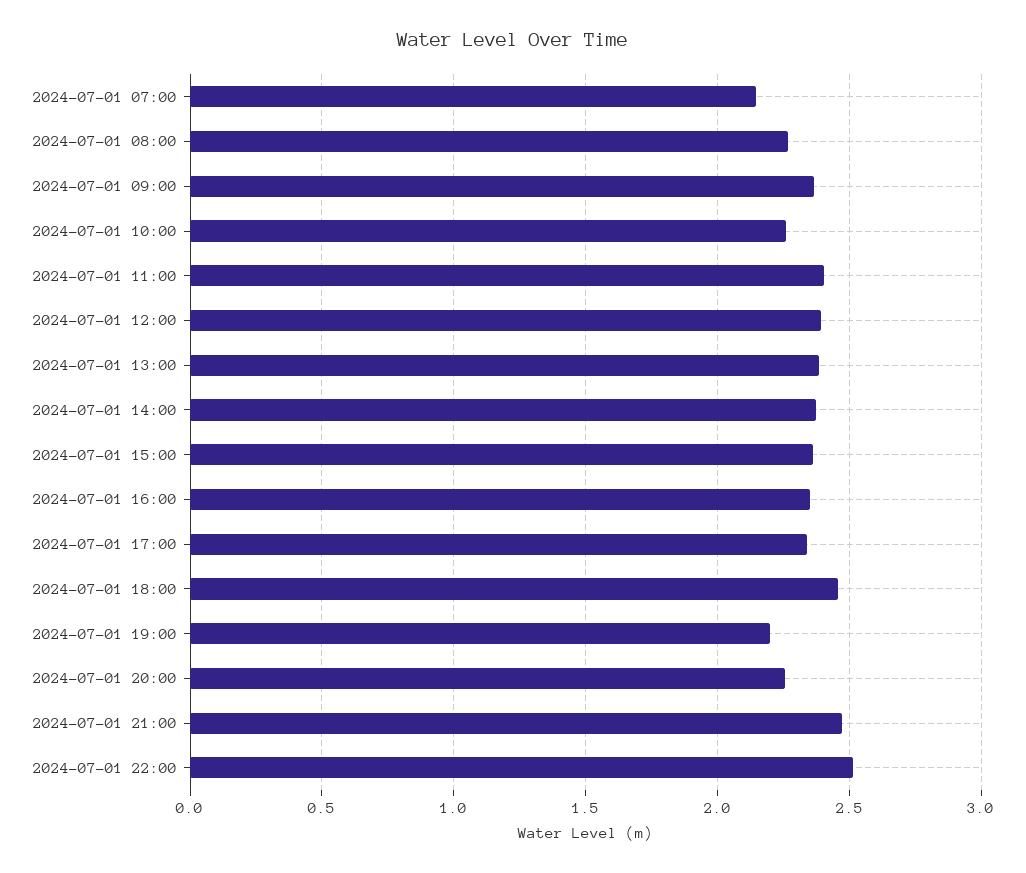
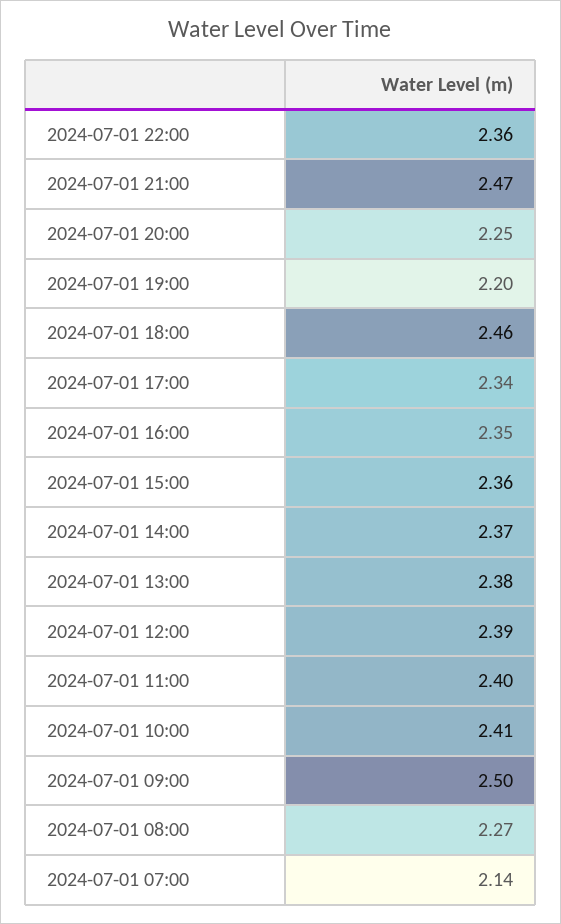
  {
    "2024-07-01 07:00": 2.14,
    "2024-07-01 08:00": 2.27,
-   "2024-07-01 09:00": 2.35,
+   "2024-07-01 09:00": 2.5,
-   "2024-07-01 10:00": 2.25,
+   "2024-07-01 10:00": 2.41,
    "2024-07-01 11:00": 2.4,
    "2024-07-01 12:00": 2.39,
    "2024-07-01 13:00": 2.38,
    "2024-07-01 14:00": 2.37,
    "2024-07-01 15:00": 2.36,
    "2024-07-01 16:00": 2.35,
    "2024-07-01 17:00": 2.34,
    "2024-07-01 18:00": 2.46,
    "2024-07-01 19:00": 2.2,
    "2024-07-01 20:00": 2.25,
    "2024-07-01 21:00": 2.47,
-   "2024-07-01 22:00": 2.5
+   "2024-07-01 22:00": 2.36
  }

